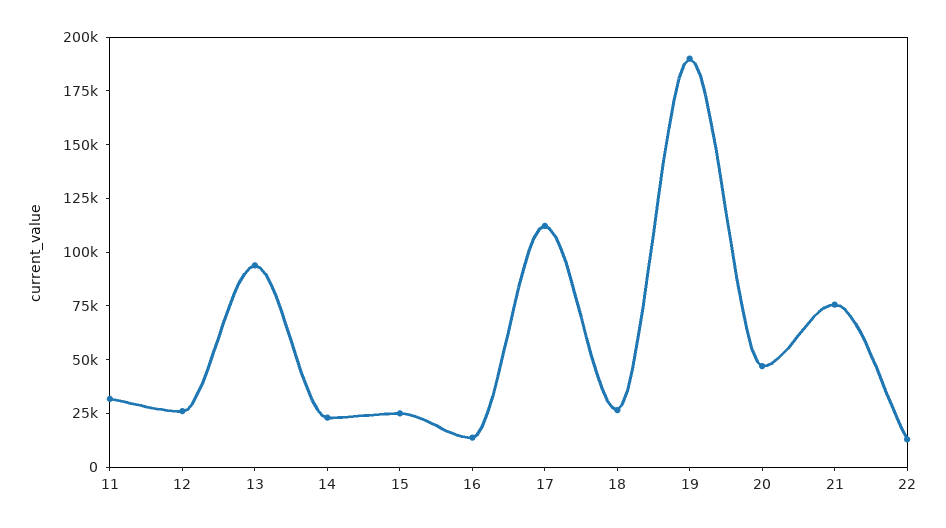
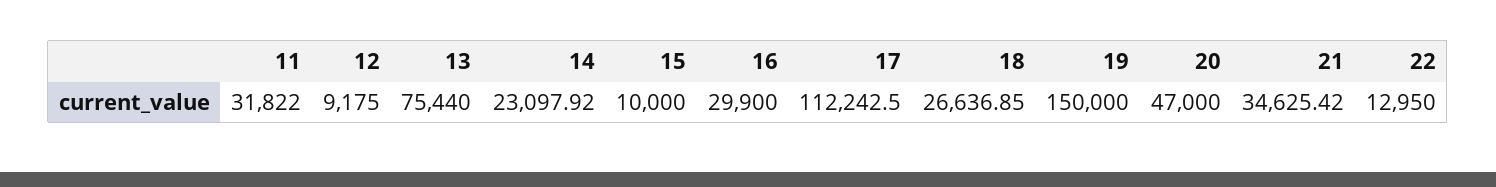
  {
    "11": 31822,
-   "12": 25000,
+   "12": 9175,
-   "13": 95000,
+   "13": 75440,
    "14": 23097.92,
-   "15": 25000,
+   "15": 10000,
-   "16": 15000,
+   "16": 29900,
    "17": 112242.5,
    "18": 26636.85,
-   "19": 190000,
+   "19": 150000,
    "20": 47000,
-   "21": 75000,
+   "21": 34625.42,
    "22": 12950
  }

